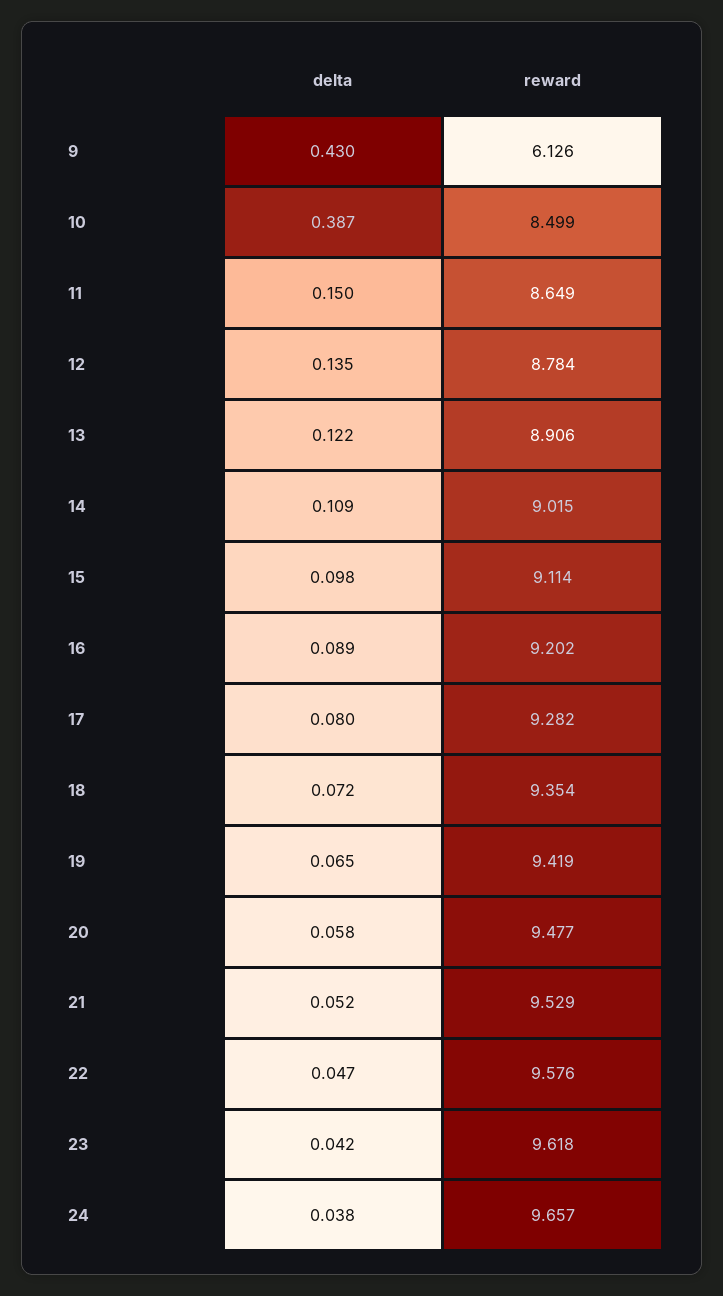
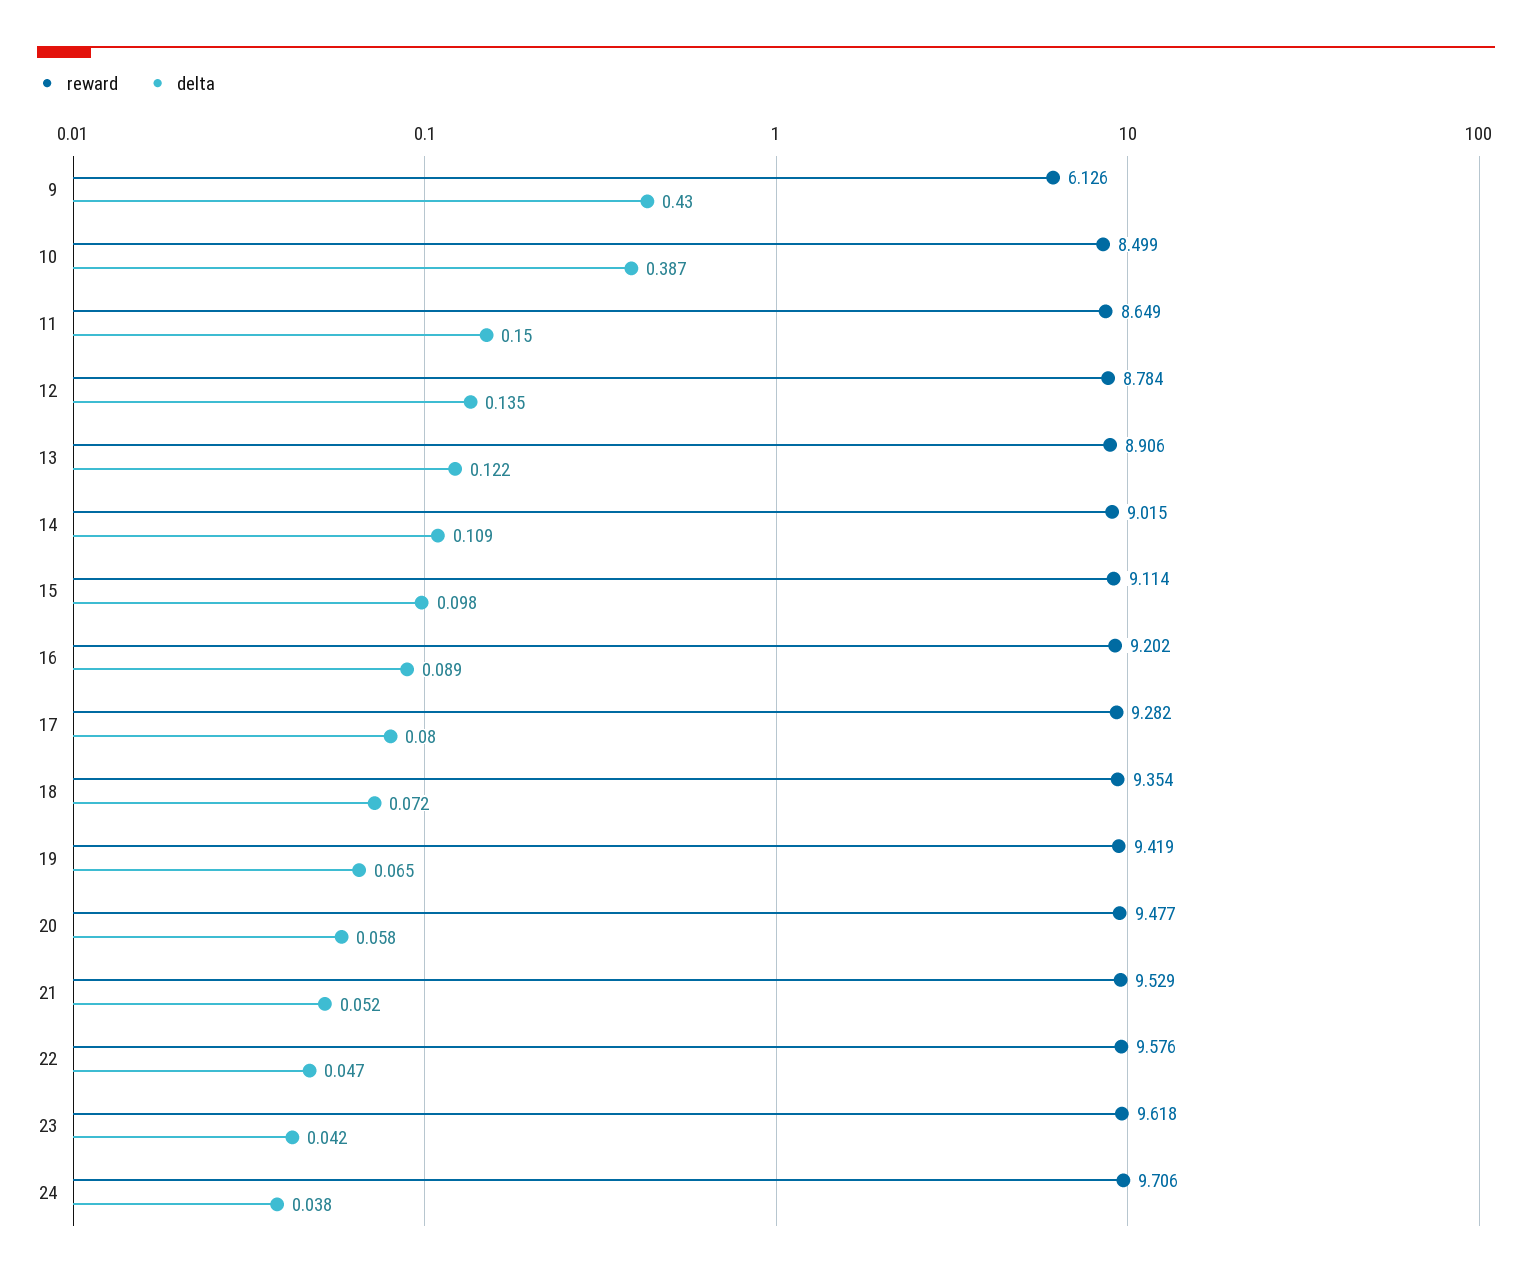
  {
    "delta": {
      "9": 0.43,
      "10": 0.387,
      "11": 0.15,
      "12": 0.135,
      "13": 0.122,
      "14": 0.109,
      "15": 0.098,
      "16": 0.089,
      "17": 0.08,
      "18": 0.072,
      "19": 0.065,
      "20": 0.058,
      "21": 0.052,
      "22": 0.047,
      "23": 0.042,
      "24": 0.038
    },
    "reward": {
      "9": 6.126,
      "10": 8.499,
      "11": 8.649,
      "12": 8.784,
      "13": 8.906,
      "14": 9.015,
      "15": 9.114,
      "16": 9.202,
      "17": 9.282,
      "18": 9.354,
      "19": 9.419,
      "20": 9.477,
      "21": 9.529,
      "22": 9.576,
      "23": 9.618,
-     "24": 9.657
+     "24": 9.706
    }
  }

